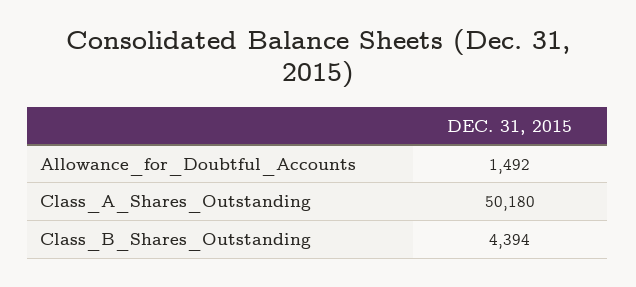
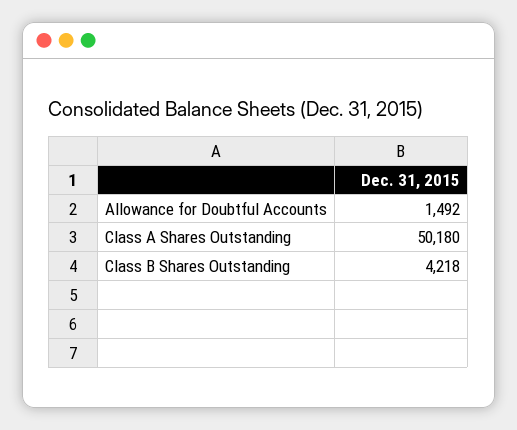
  {
    "Allowance_for_Doubtful_Accounts": 1492,
    "Class_A_Shares_Outstanding": 50180,
-   "Class_B_Shares_Outstanding": 4394
+   "Class_B_Shares_Outstanding": 4218
  }

